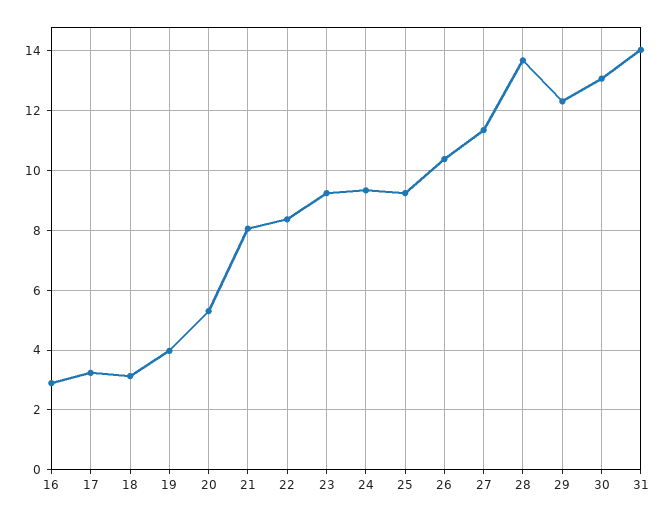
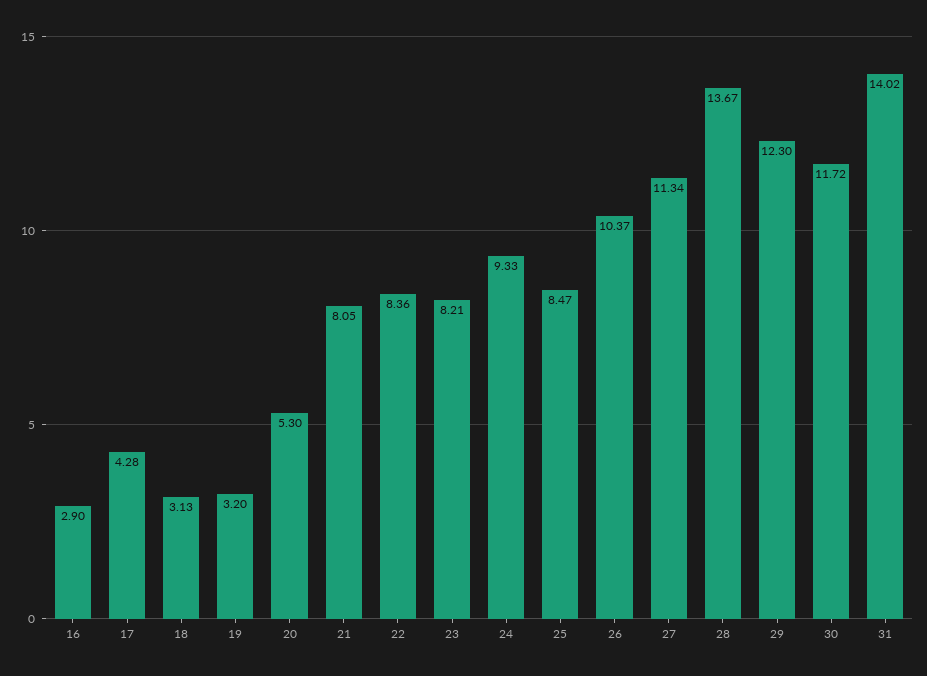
  {
    "16": 2.9,
-   "17": 3.25,
+   "17": 4.28,
    "18": 3.13,
-   "19": 4,
+   "19": 3.2,
    "20": 5.3,
    "21": 8.05,
    "22": 8.36,
-   "23": 9.25,
+   "23": 8.21,
    "24": 9.33,
-   "25": 9.25,
+   "25": 8.47,
    "26": 10.37,
    "27": 11.34,
    "28": 13.67,
    "29": 12.3,
-   "30": 13,
+   "30": 11.72,
    "31": 14.02
  }

